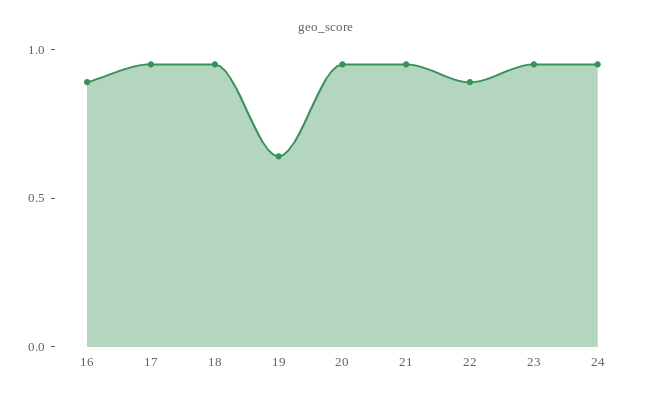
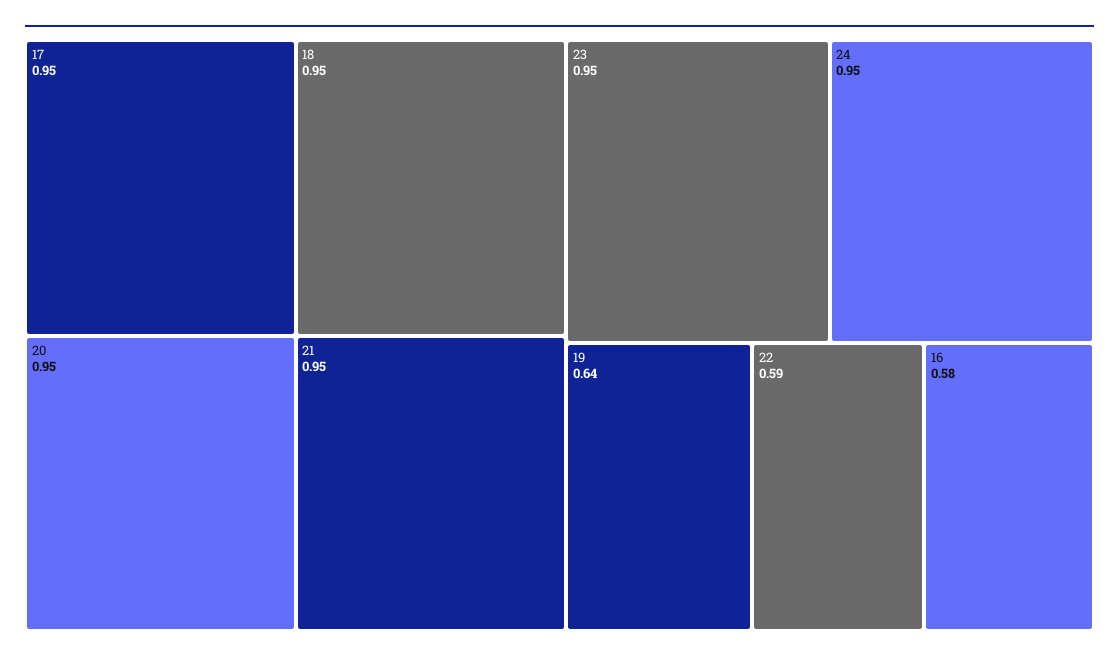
  {
-   "16": 0.9,
+   "16": 0.58,
    "17": 0.95,
    "18": 0.95,
    "19": 0.64,
    "20": 0.95,
    "21": 0.95,
-   "22": 0.9,
+   "22": 0.59,
    "23": 0.95,
    "24": 0.95
  }

